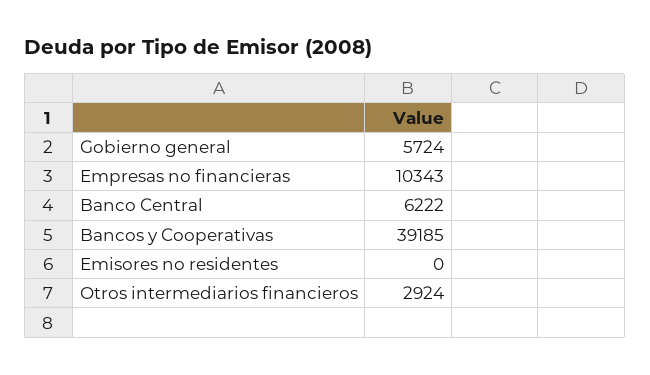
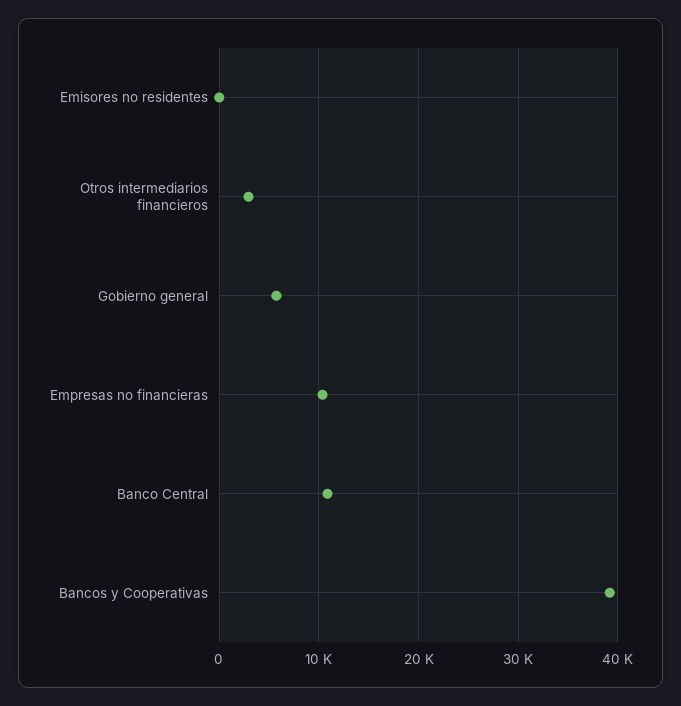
  {
    "Gobierno general": 5724,
    "Empresas no financieras": 10343,
-   "Banco Central": 6222,
+   "Banco Central": 11000,
    "Bancos y Cooperativas": 39185,
    "Emisores no residentes": 0,
    "Otros intermediarios financieros": 2924
  }

